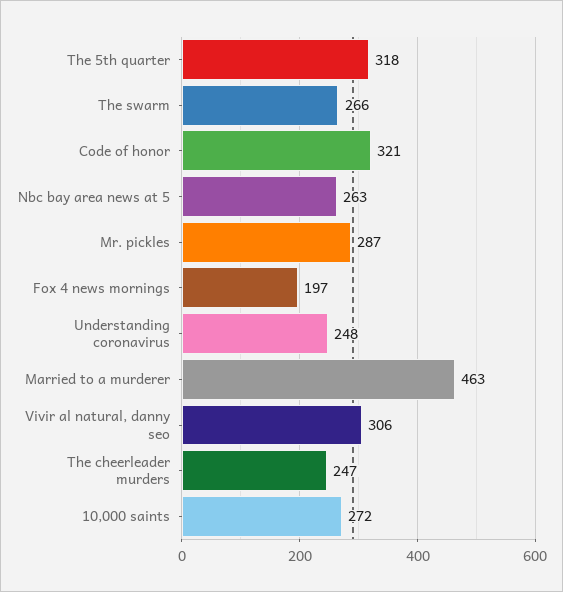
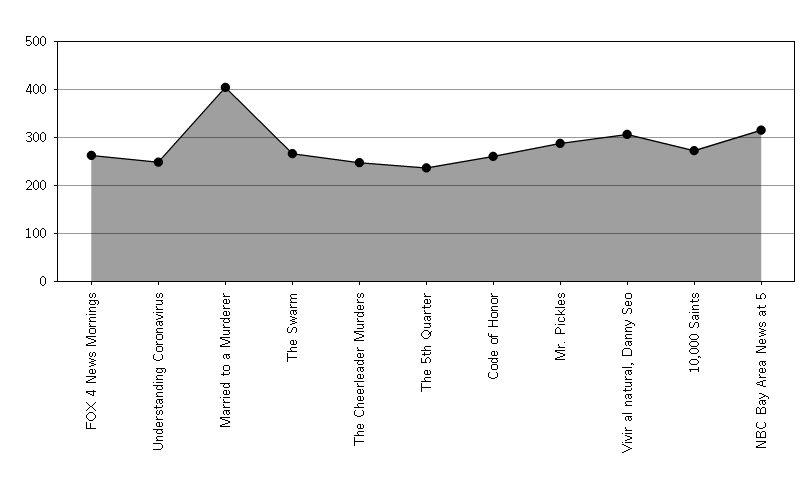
  {
-   "The 5th quarter": 318,
+   "The 5th quarter": 240,
    "The swarm": 266,
-   "Code of honor": 321,
+   "Code of honor": 260,
-   "Nbc bay area news at 5": 263,
+   "Nbc bay area news at 5": 320,
    "Mr. pickles": 287,
-   "Fox 4 news mornings": 197,
+   "Fox 4 news mornings": 260,
    "Understanding coronavirus": 248,
-   "Married to a murderer": 463,
+   "Married to a murderer": 400,
    "Vivir al natural, danny seo": 306,
    "The cheerleader murders": 247,
    "10,000 saints": 272
  }

